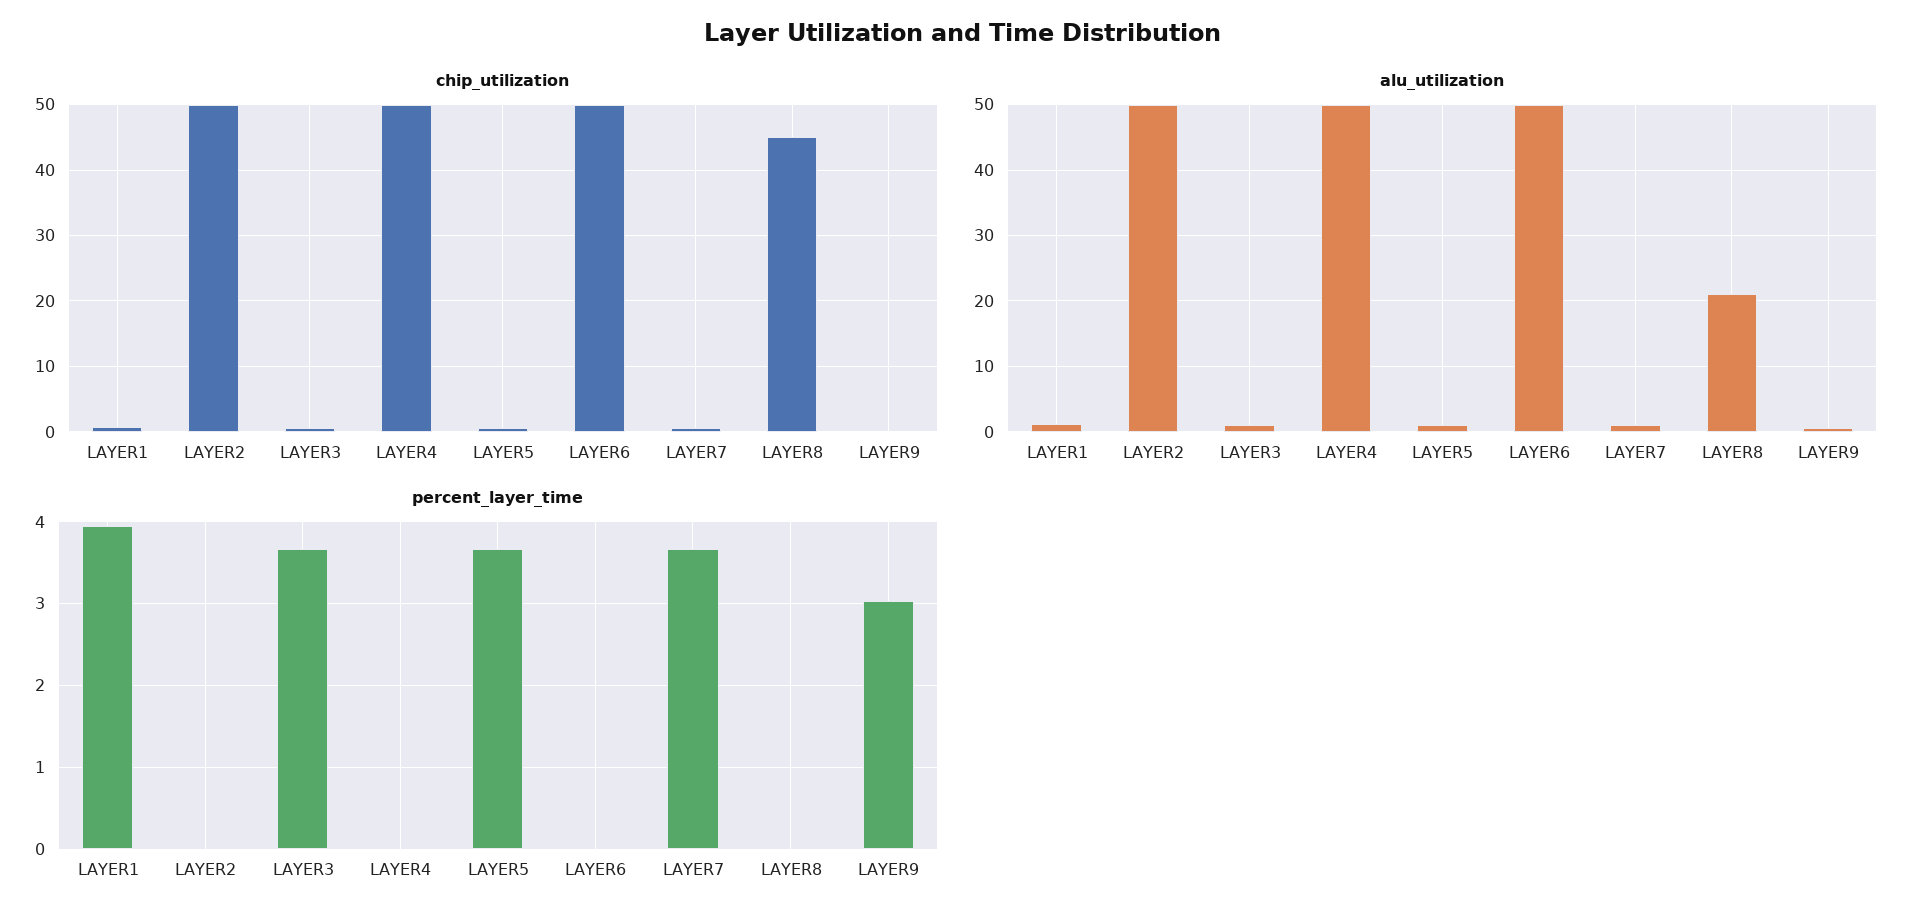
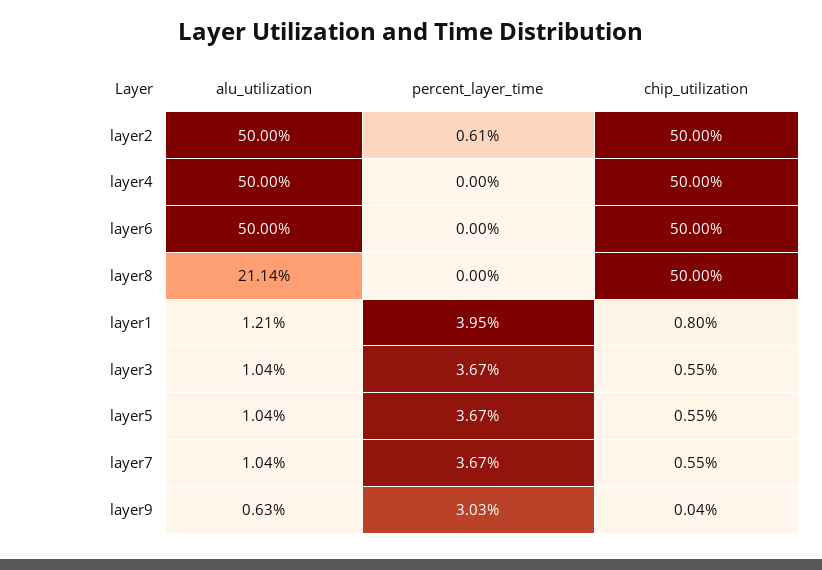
  {
    "chip_utilization": {
      "LAYER1": 0.8,
      "LAYER2": 50,
      "LAYER3": 0.55,
      "LAYER4": 50,
      "LAYER5": 0.55,
      "LAYER6": 50,
      "LAYER7": 0.55,
-     "LAYER8": 45,
+     "LAYER8": 50,
      "LAYER9": 0.04
    },
    "alu_utilization": {
      "LAYER1": 1.21,
      "LAYER2": 50,
      "LAYER3": 1.04,
      "LAYER4": 50,
      "LAYER5": 1.04,
      "LAYER6": 50,
      "LAYER7": 1.04,
      "LAYER8": 21.14,
      "LAYER9": 0.63
    },
    "percent_layer_time": {
      "LAYER1": 3.95,
-     "LAYER2": 0,
+     "LAYER2": 0.61,
      "LAYER3": 3.67,
      "LAYER4": 0,
      "LAYER5": 3.67,
      "LAYER6": 0,
      "LAYER7": 3.67,
      "LAYER8": 0,
      "LAYER9": 3.03
    }
  }

